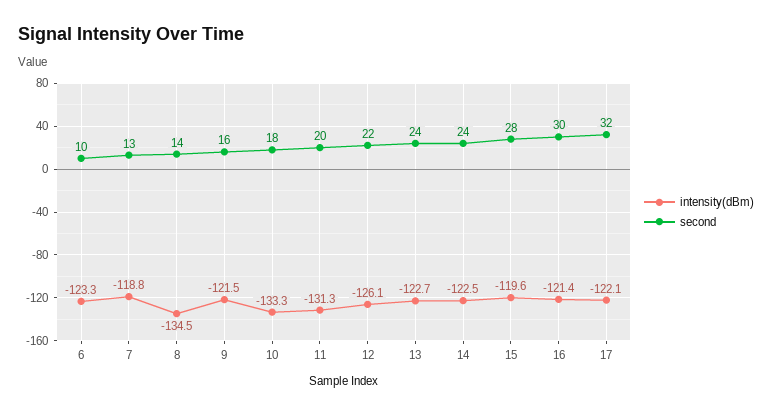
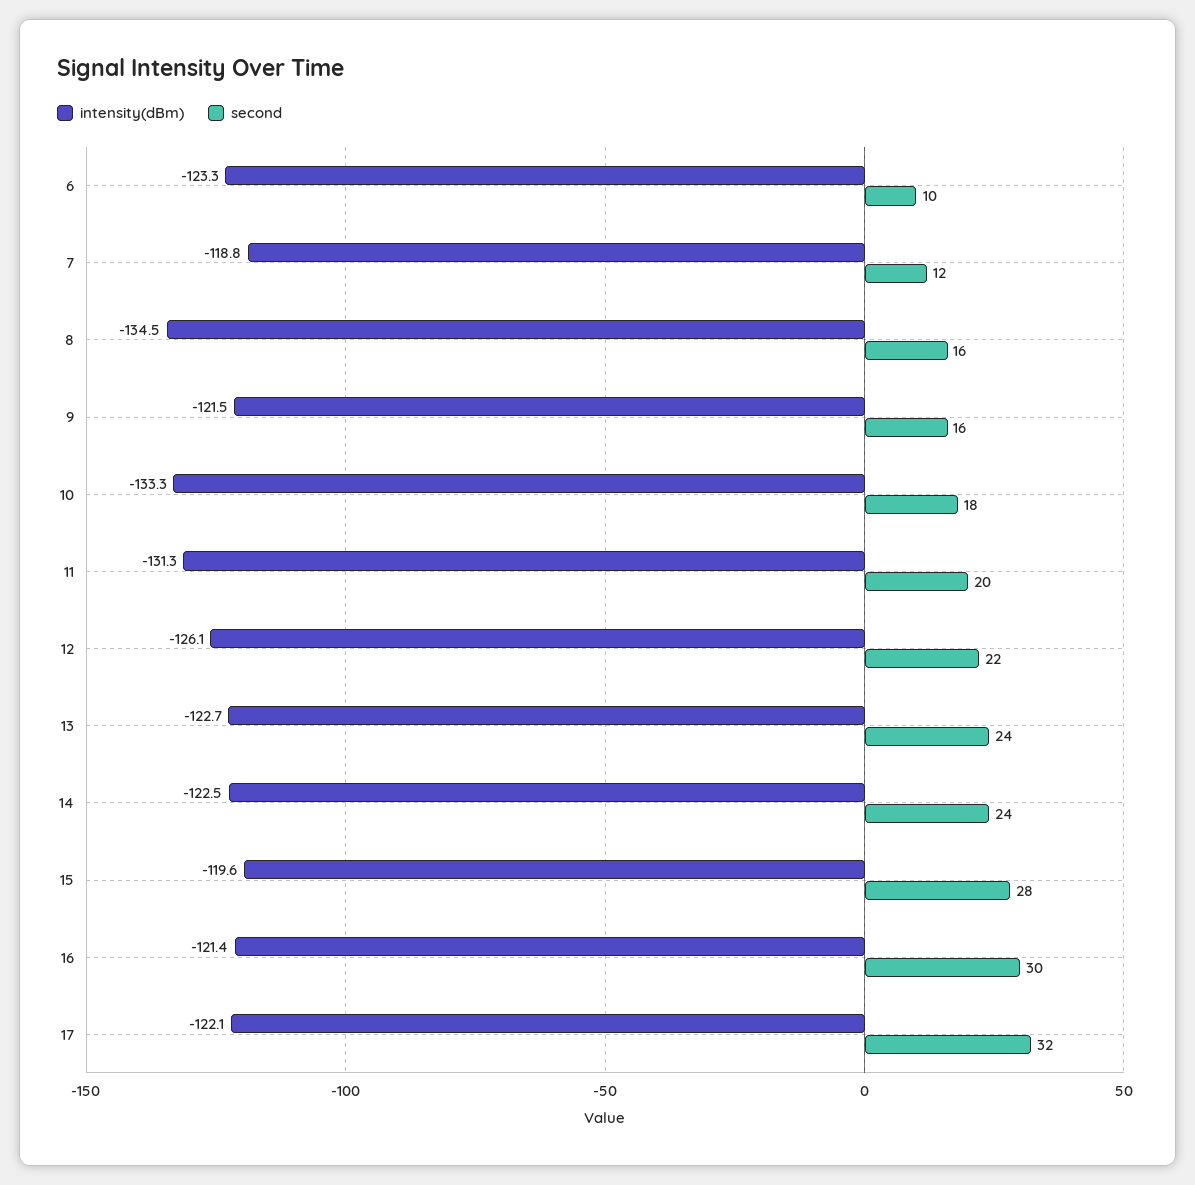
  {
    "intensity(dBm)": {
      "6": -123.3,
      "7": -118.8,
      "8": -134.5,
      "9": -121.5,
      "10": -133.3,
      "11": -131.3,
      "12": -126.1,
      "13": -122.7,
      "14": -122.5,
      "15": -119.6,
      "16": -121.4,
      "17": -122.1
    },
    "second": {
      "6": 10,
-     "7": 13,
+     "7": 12,
-     "8": 14,
+     "8": 16,
      "9": 16,
      "10": 18,
      "11": 20,
      "12": 22,
      "13": 24,
      "14": 24,
      "15": 28,
      "16": 30,
      "17": 32
    }
  }

